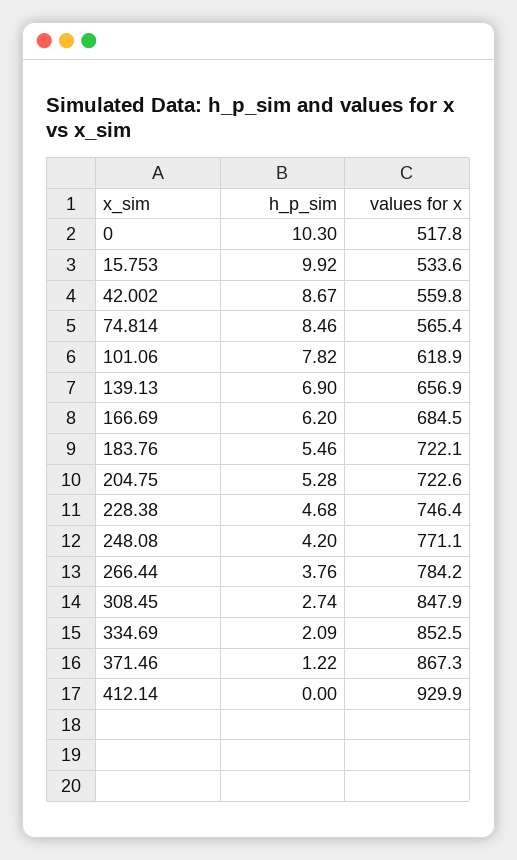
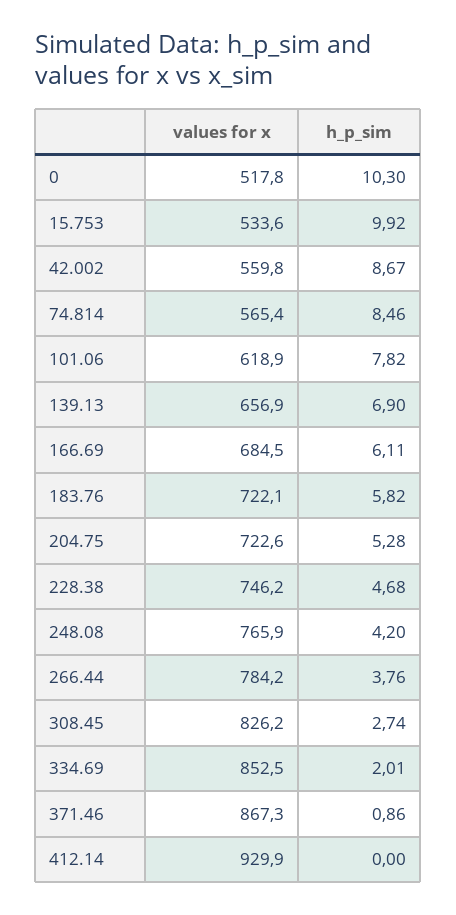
  {
    "h_p_sim": {
      "0": 10.3,
      "15.753": 9.92,
      "42.002": 8.67,
      "74.814": 8.46,
      "101.06": 7.82,
      "139.13": 6.9,
-     "166.69": 6.2,
+     "166.69": 6.11,
-     "183.76": 5.46,
+     "183.76": 5.82,
      "204.75": 5.28,
      "228.38": 4.68,
      "248.08": 4.2,
      "266.44": 3.76,
      "308.45": 2.74,
-     "334.69": 2.09,
+     "334.69": 2.01,
-     "371.46": 1.22,
+     "371.46": 0.86,
      "412.14": 0
    },
    "values for x": {
      "0": 517.8,
      "15.753": 533.6,
      "42.002": 559.8,
      "74.814": 565.4,
      "101.06": 618.9,
      "139.13": 656.9,
      "166.69": 684.5,
      "183.76": 722.1,
      "204.75": 722.6,
-     "228.38": 746.4,
+     "228.38": 746.2,
-     "248.08": 771.1,
+     "248.08": 765.9,
      "266.44": 784.2,
-     "308.45": 847.9,
+     "308.45": 826.2,
      "334.69": 852.5,
      "371.46": 867.3,
      "412.14": 929.9
    }
  }

